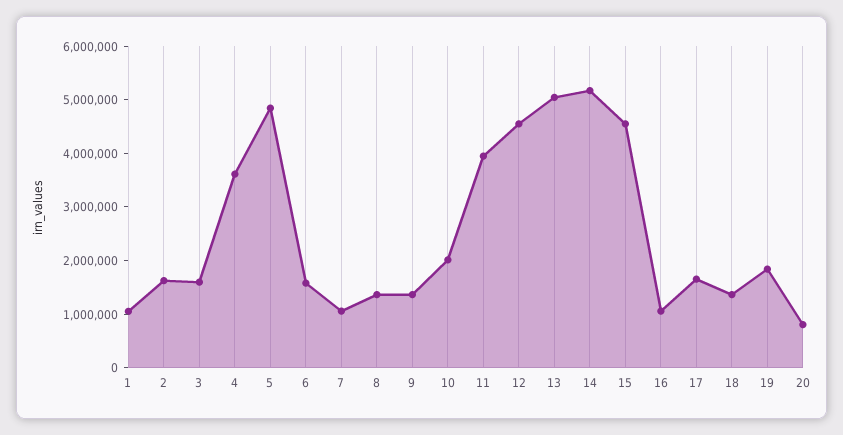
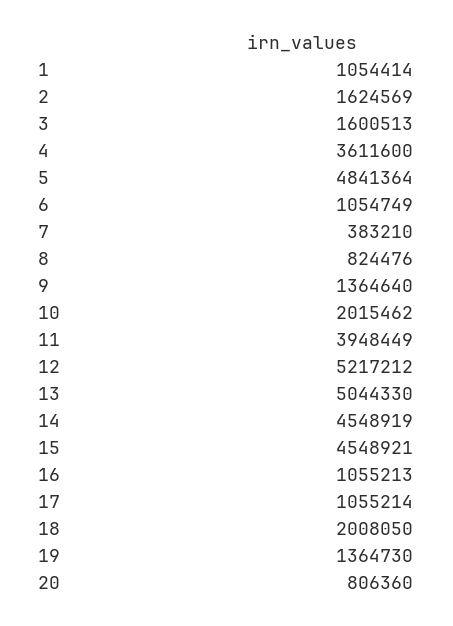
  {
    "1": 1054414,
    "2": 1624569,
    "3": 1600513,
    "4": 3611600,
    "5": 4841364,
-   "6": 1600000,
+   "6": 1054749,
-   "7": 1000000,
+   "7": 383210,
-   "8": 1400000,
+   "8": 824476,
    "9": 1364640,
    "10": 2015462,
    "11": 3948449,
-   "12": 4600000,
+   "12": 5217212,
    "13": 5044330,
-   "14": 5200000,
+   "14": 4548919,
    "15": 4548921,
    "16": 1055213,
-   "17": 1600000,
+   "17": 1055214,
-   "18": 1400000,
+   "18": 2008050,
-   "19": 1800000,
+   "19": 1364730,
    "20": 806360
  }

